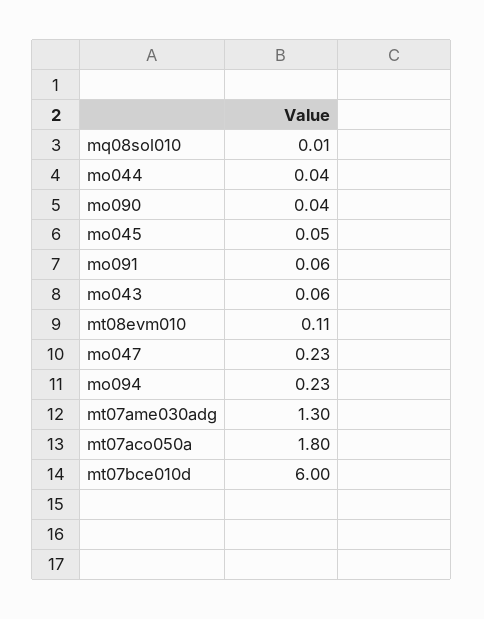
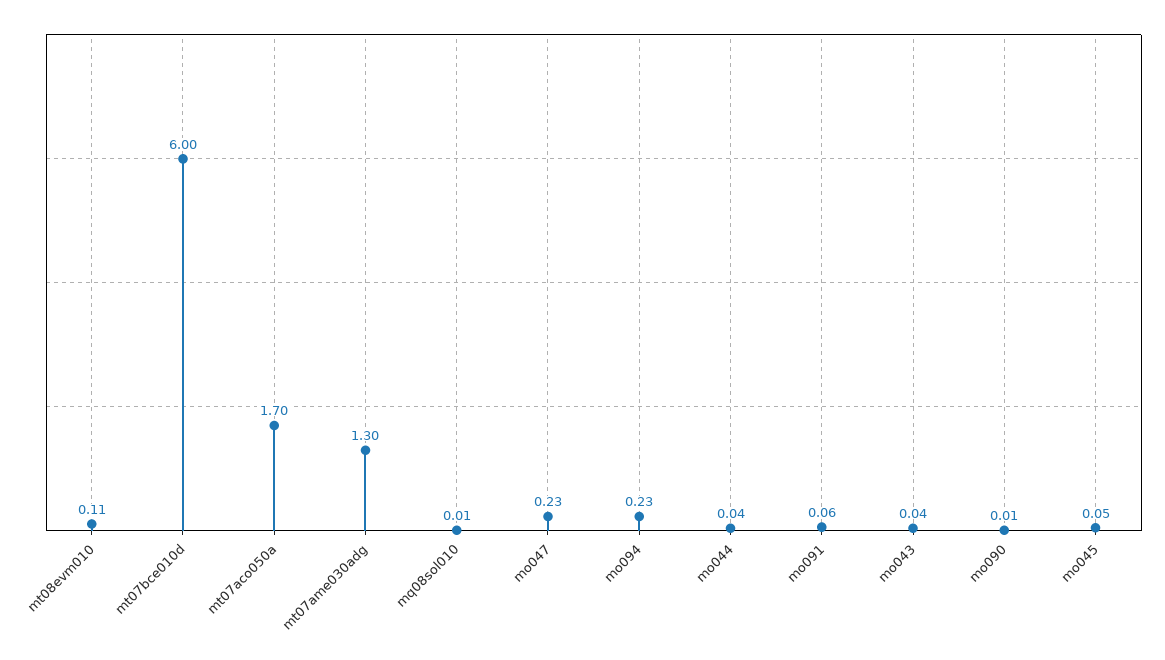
  {
    "mq08sol010": 0.01,
    "mo044": 0.04,
-   "mo090": 0.04,
+   "mo090": 0.01,
    "mo045": 0.05,
    "mo091": 0.06,
-   "mo043": 0.06,
+   "mo043": 0.04,
    "mt08evm010": 0.11,
    "mo047": 0.23,
    "mo094": 0.23,
    "mt07ame030adg": 1.3,
-   "mt07aco050a": 1.8,
+   "mt07aco050a": 1.7,
    "mt07bce010d": 6
  }

